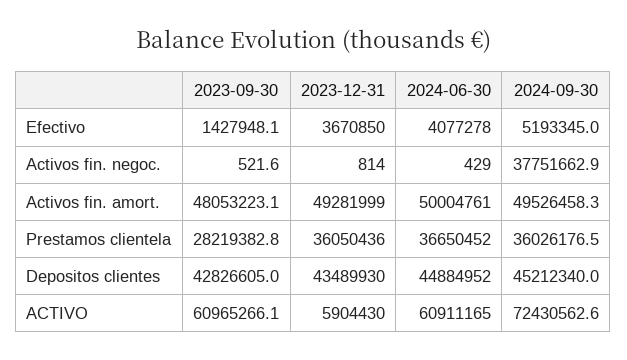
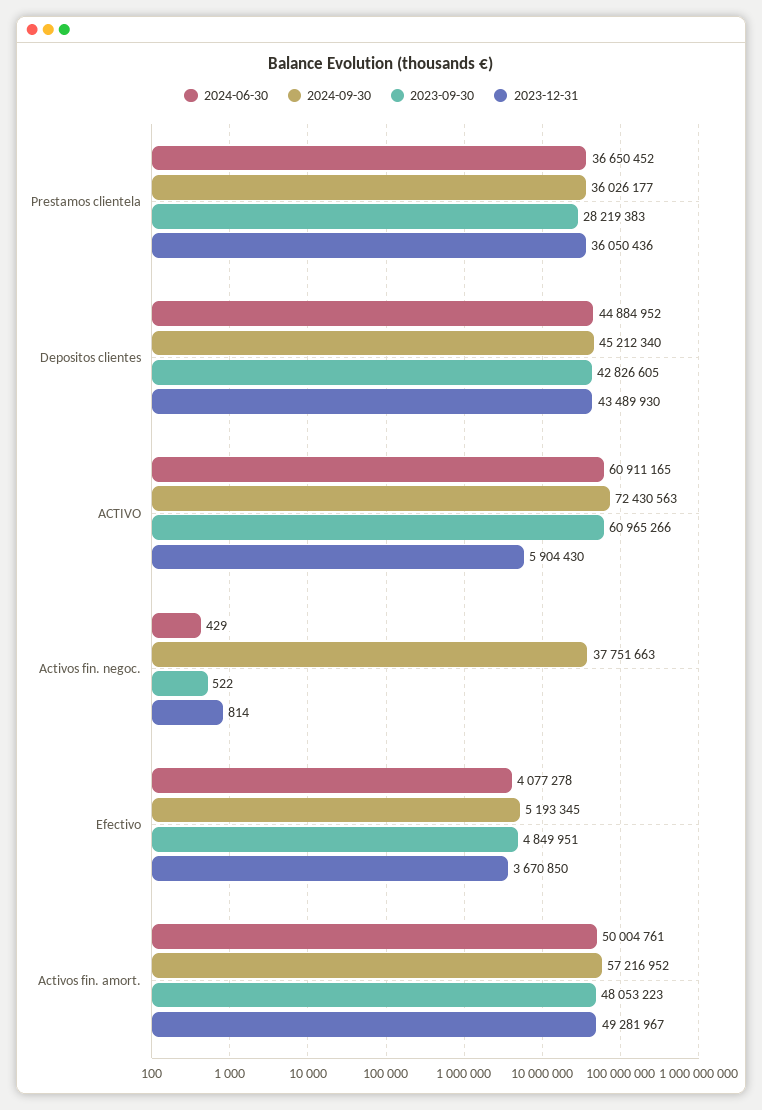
  {
    "2023-09-30": {
-     "Efectivo": 1427948.1,
+     "Efectivo": 4849951,
      "Activos fin. negoc.": 521.6,
      "Activos fin. amort.": 48053223.1,
      "Prestamos clientela": 28219382.8,
      "Depositos clientes": 42826605,
      "ACTIVO": 60965266.1
    },
    "2023-12-31": {
      "Efectivo": 3670850,
      "Activos fin. negoc.": 814,
-     "Activos fin. amort.": 49281999,
+     "Activos fin. amort.": 49281967,
      "Prestamos clientela": 36050436,
      "Depositos clientes": 43489930,
      "ACTIVO": 5904430
    },
    "2024-06-30": {
      "Efectivo": 4077278,
      "Activos fin. negoc.": 429,
      "Activos fin. amort.": 50004761,
      "Prestamos clientela": 36650452,
      "Depositos clientes": 44884952,
      "ACTIVO": 60911165
    },
    "2024-09-30": {
      "Efectivo": 5193345,
      "Activos fin. negoc.": 37751662.9,
-     "Activos fin. amort.": 49526458.3,
+     "Activos fin. amort.": 57216952,
      "Prestamos clientela": 36026176.5,
      "Depositos clientes": 45212340,
      "ACTIVO": 72430562.6
    }
  }

